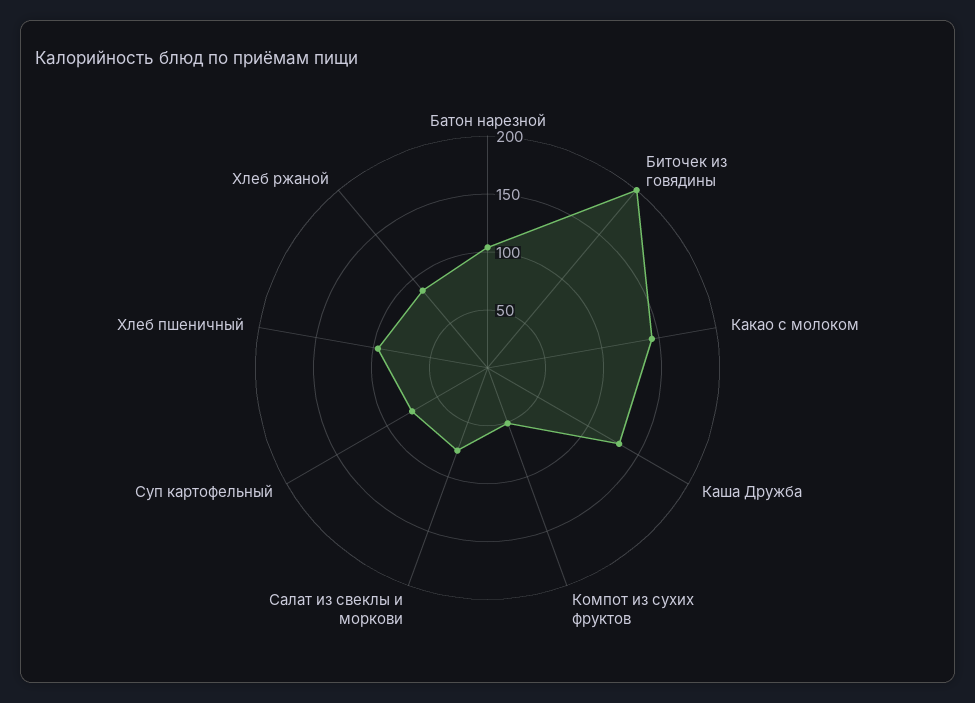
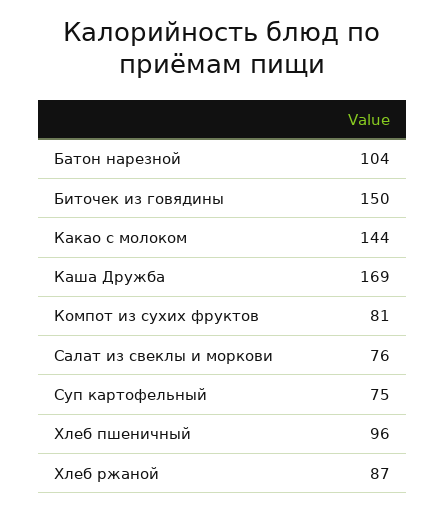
  {
    "Батон нарезной": 104,
-   "Биточек из говядины": 200,
+   "Биточек из говядины": 150,
    "Какао с молоком": 144,
-   "Каша Дружба": 130,
+   "Каша Дружба": 169,
-   "Компот из сухих фруктов": 50,
+   "Компот из сухих фруктов": 81,
    "Салат из свеклы и моркови": 76,
    "Суп картофельный": 75,
    "Хлеб пшеничный": 96,
    "Хлеб ржаной": 87
  }

